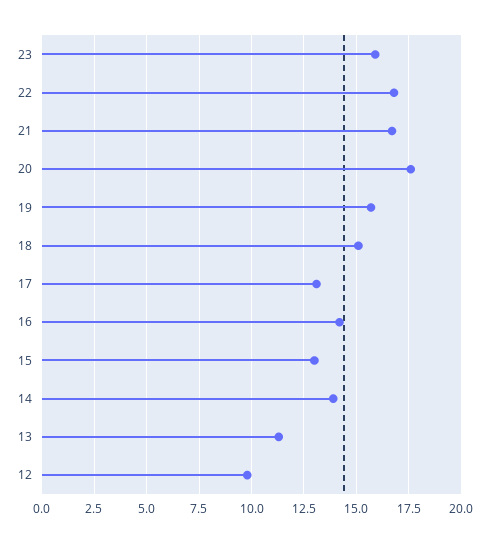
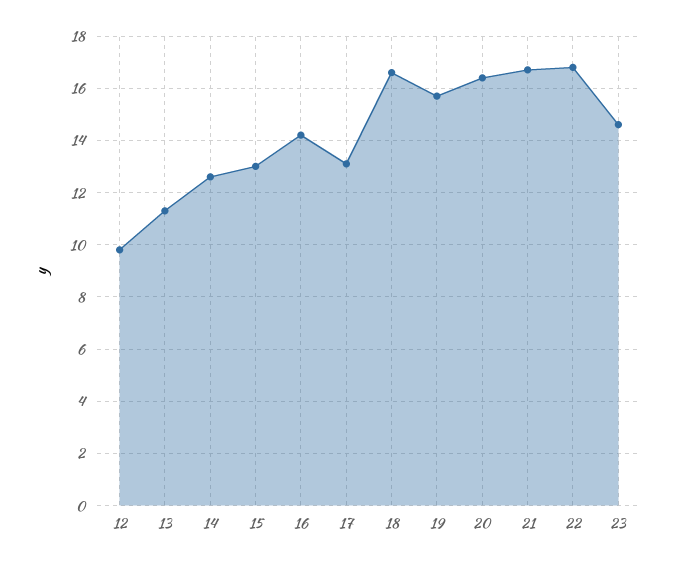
  {
-   "23": 16,
+   "23": 14.5,
    "22": 17,
    "21": 16.5,
-   "20": 17.5,
+   "20": 16.5,
    "19": 15.5,
-   "18": 15,
+   "18": 16.5,
    "17": 13,
    "16": 14,
    "15": 13,
-   "14": 14,
+   "14": 12.5,
    "13": 11.5,
    "12": 10
  }

